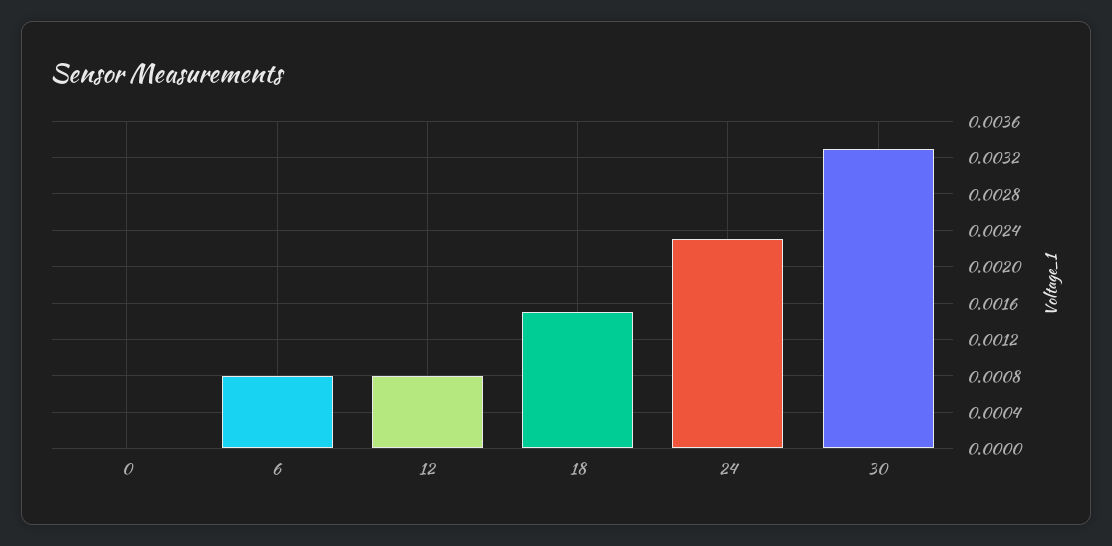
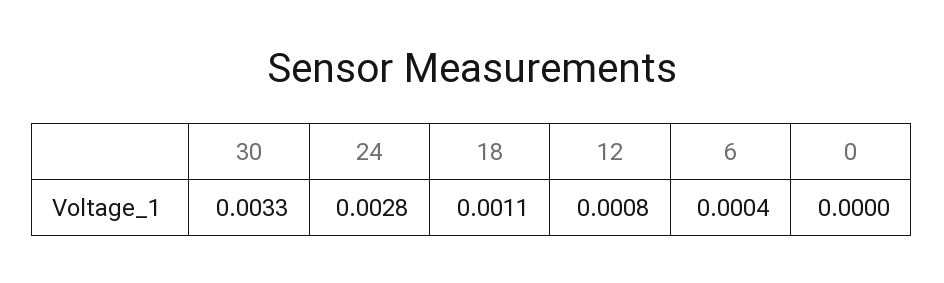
  {
    "0": 0,
-   "6": 0.0008,
+   "6": 0.0004,
    "12": 0.0008,
-   "18": 0.0015,
+   "18": 0.0011,
-   "24": 0.0023,
+   "24": 0.0028,
    "30": 0.0033
  }

